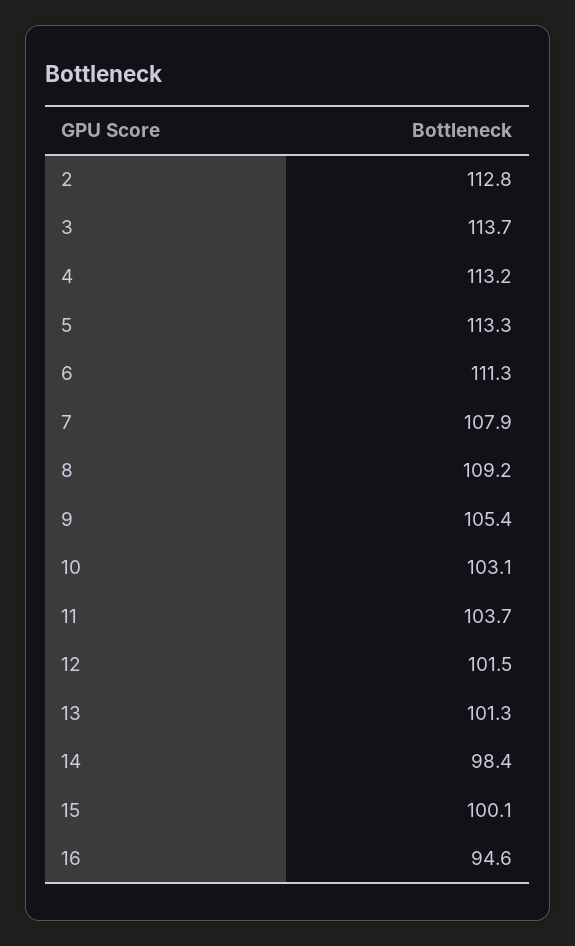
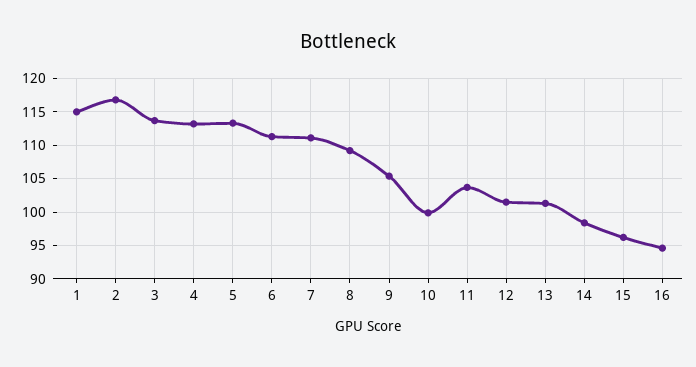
  {
-   "2": 112.8,
+   "2": 117,
    "3": 113.7,
    "4": 113.2,
    "5": 113.3,
    "6": 111.3,
-   "7": 107.9,
+   "7": 111,
    "8": 109.2,
    "9": 105.4,
-   "10": 103.1,
+   "10": 100,
    "11": 103.7,
    "12": 101.5,
    "13": 101.3,
    "14": 98.4,
-   "15": 100.1,
+   "15": 96,
-   "16": 94.6
+   "16": 94.6,
+   "1": 115
  }

